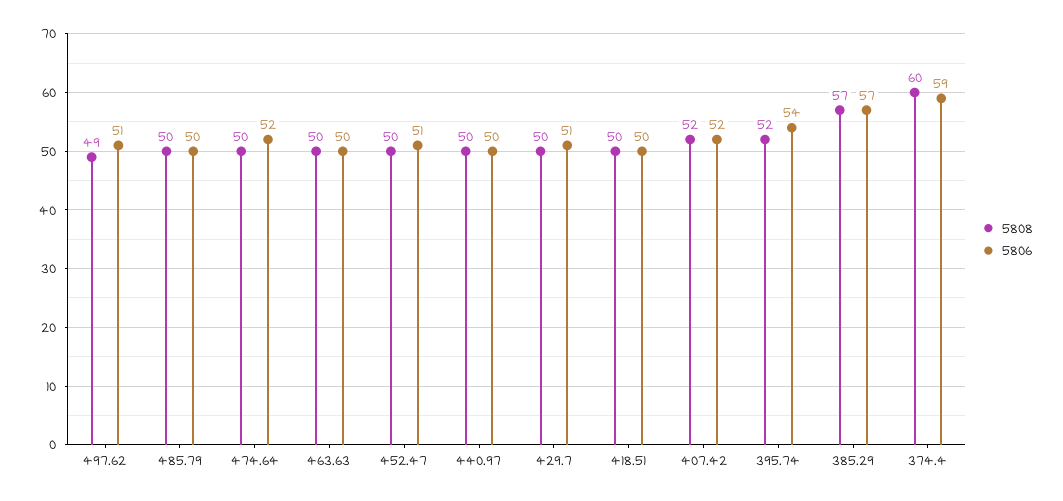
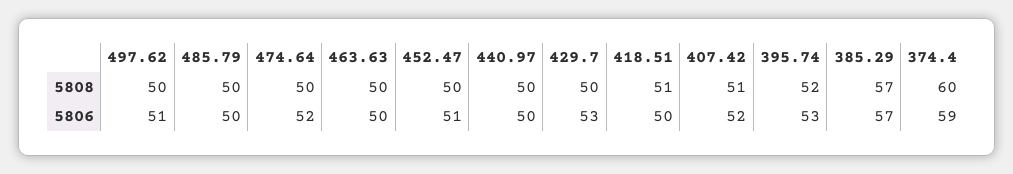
  {
    "5808": {
-     "497.62": 49,
+     "497.62": 50,
      "485.79": 50,
      "474.64": 50,
      "463.63": 50,
      "452.47": 50,
      "440.97": 50,
      "429.7": 50,
-     "418.51": 50,
+     "418.51": 51,
-     "407.42": 52,
+     "407.42": 51,
      "395.74": 52,
      "385.29": 57,
      "374.4": 60
    },
    "5806": {
      "497.62": 51,
      "485.79": 50,
      "474.64": 52,
      "463.63": 50,
      "452.47": 51,
      "440.97": 50,
-     "429.7": 51,
+     "429.7": 53,
      "418.51": 50,
      "407.42": 52,
-     "395.74": 54,
+     "395.74": 53,
      "385.29": 57,
      "374.4": 59
    }
  }

